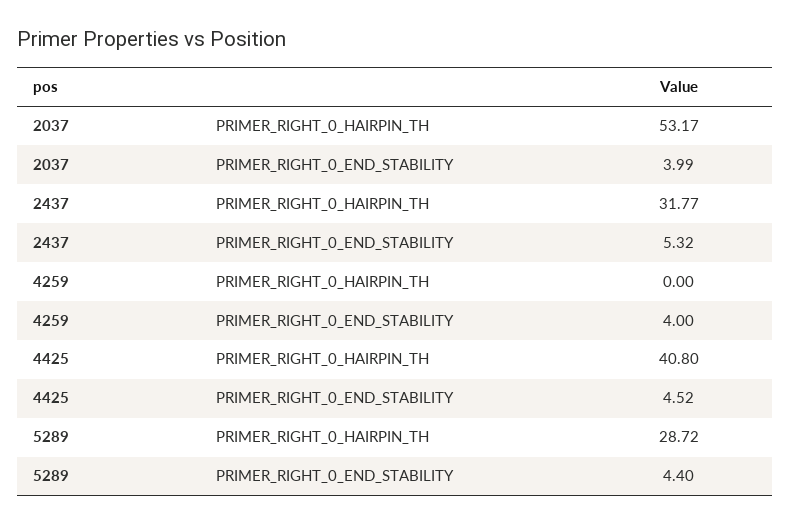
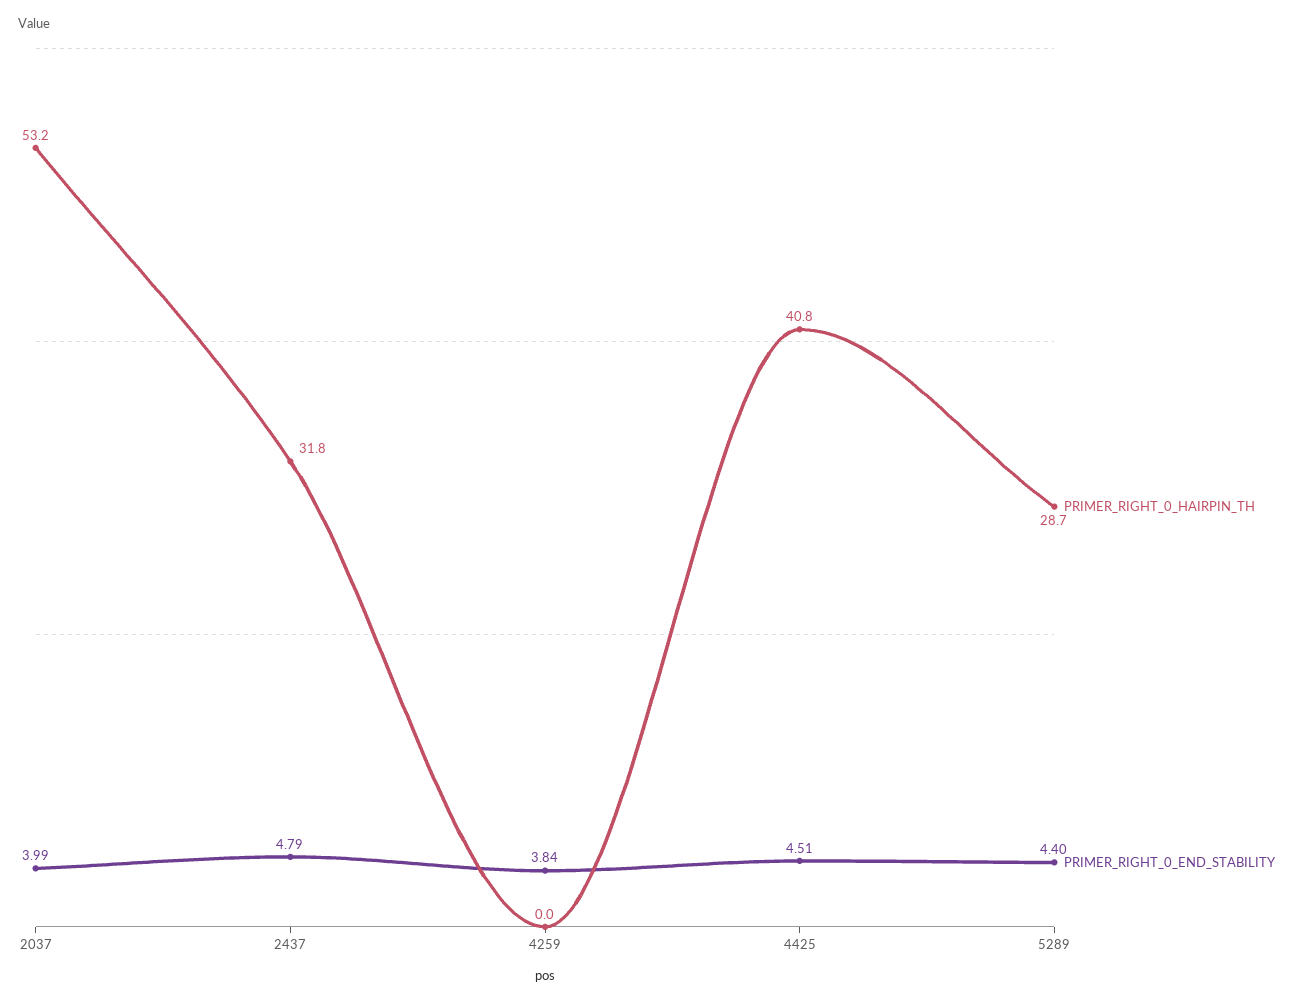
  {
    "PRIMER_RIGHT_0_HAIRPIN_TH": {
      "2037": 53.17,
      "2437": 31.77,
      "4259": 0,
      "4425": 40.8,
      "5289": 28.72
    },
    "PRIMER_RIGHT_0_END_STABILITY": {
      "2037": 3.99,
-     "2437": 5.32,
+     "2437": 4.79,
-     "4259": 4,
+     "4259": 3.84,
-     "4425": 4.52,
+     "4425": 4.51,
      "5289": 4.4
    }
  }

